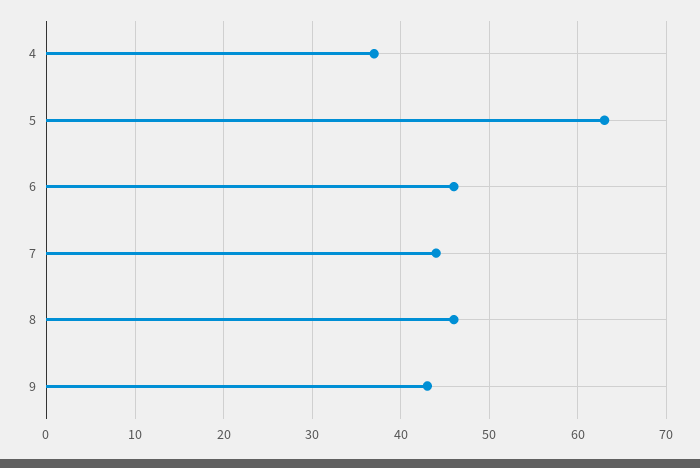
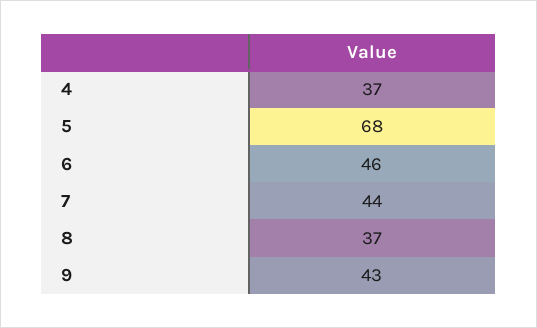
  {
    "4": 37,
-   "5": 63,
+   "5": 68,
    "6": 46,
    "7": 44,
-   "8": 46,
+   "8": 37,
    "9": 43
  }

